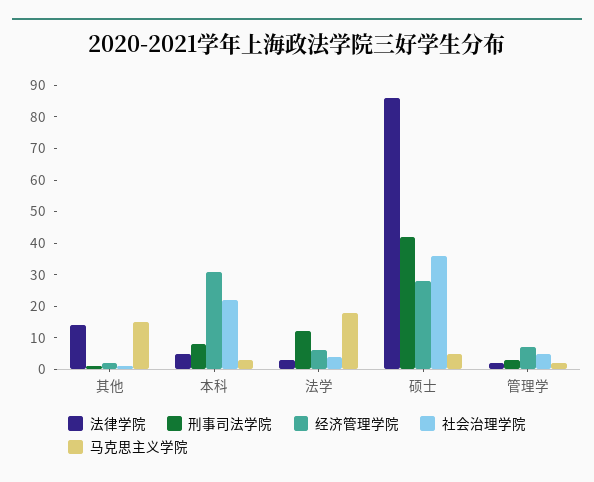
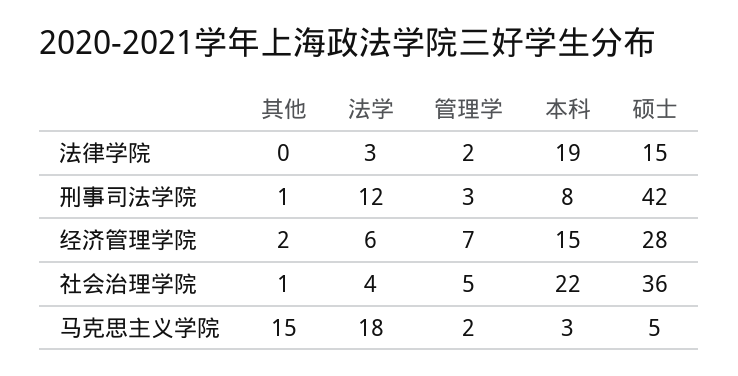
  {
    "法律学院": {
-     "其他": 15,
+     "其他": 0,
-     "本科": 5,
+     "本科": 19,
      "法学": 3,
-     "硕士": 85,
+     "硕士": 15,
      "管理学": 2
    },
    "刑事司法学院": {
      "其他": 1,
      "本科": 8,
      "法学": 12,
      "硕士": 42,
      "管理学": 3
    },
    "经济管理学院": {
      "其他": 2,
-     "本科": 30,
+     "本科": 15,
      "法学": 6,
      "硕士": 28,
      "管理学": 7
    },
    "社会治理学院": {
      "其他": 1,
      "本科": 22,
      "法学": 4,
      "硕士": 36,
      "管理学": 5
    },
    "马克思主义学院": {
      "其他": 15,
      "本科": 3,
      "法学": 18,
      "硕士": 5,
      "管理学": 2
    }
  }

